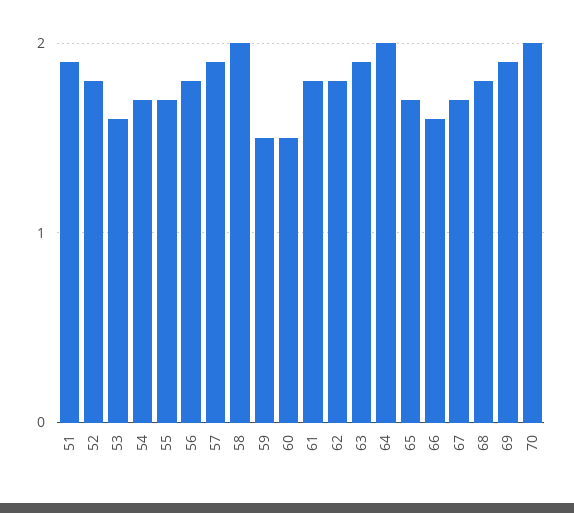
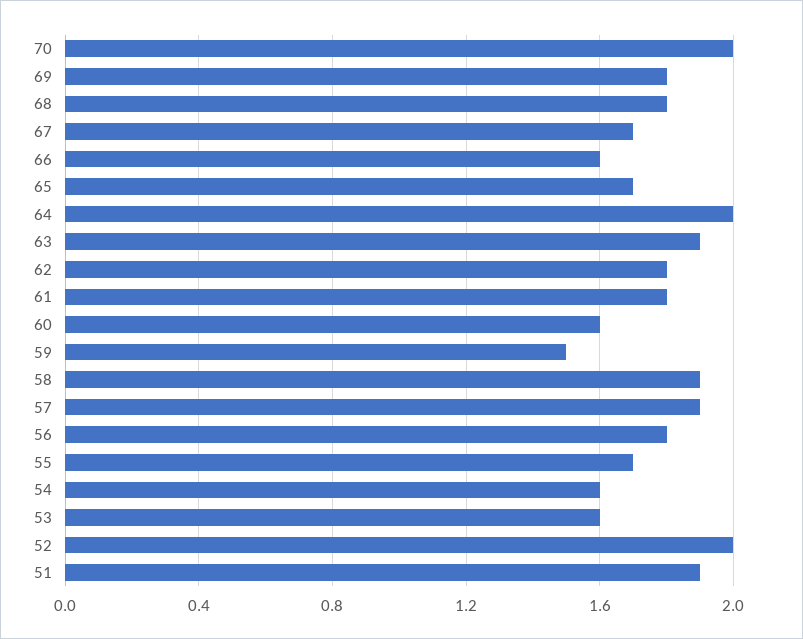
  {
    "51": 1.9,
-   "52": 1.8,
+   "52": 2,
    "53": 1.6,
-   "54": 1.7,
+   "54": 1.6,
    "55": 1.7,
    "56": 1.8,
    "57": 1.9,
-   "58": 2,
+   "58": 1.9,
    "59": 1.5,
-   "60": 1.5,
+   "60": 1.6,
    "61": 1.8,
    "62": 1.8,
    "63": 1.9,
    "64": 2,
    "65": 1.7,
    "66": 1.6,
    "67": 1.7,
    "68": 1.8,
-   "69": 1.9,
+   "69": 1.8,
    "70": 2
  }

